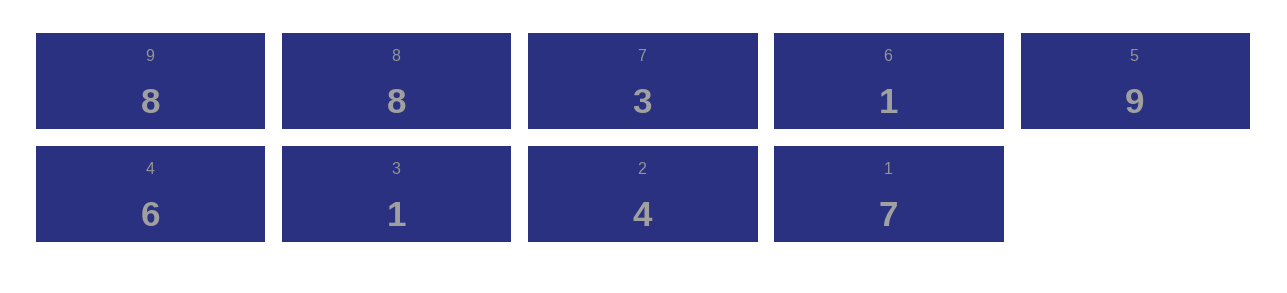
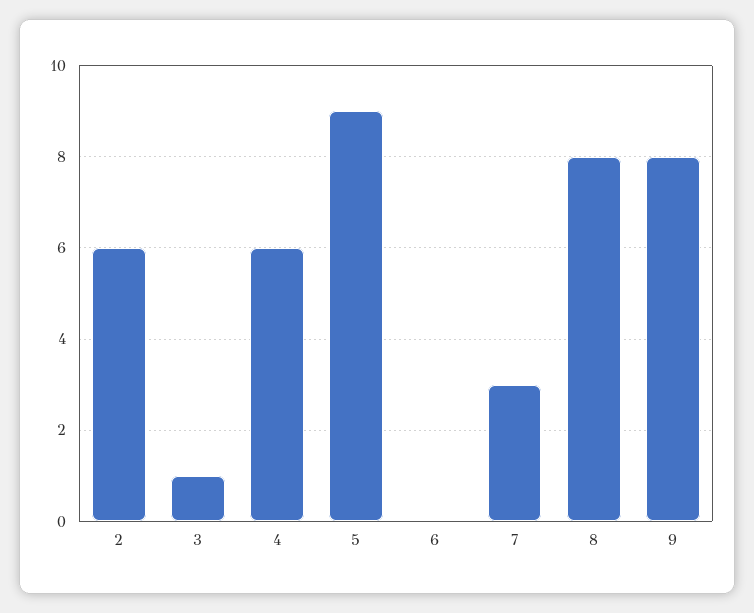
  {
    "9": 8,
    "8": 8,
    "7": 3,
-   "6": 1,
+   "6": 0,
    "5": 9,
    "4": 6,
    "3": 1,
-   "2": 4,
+   "2": 6
-   "1": 7
  }

